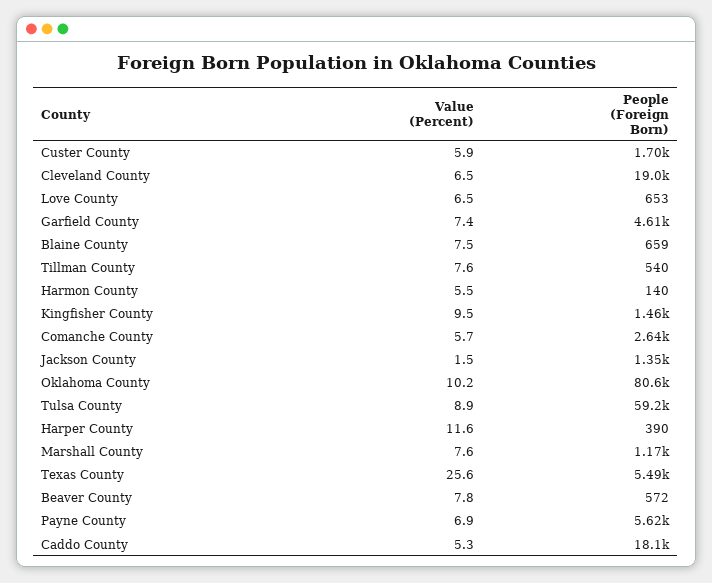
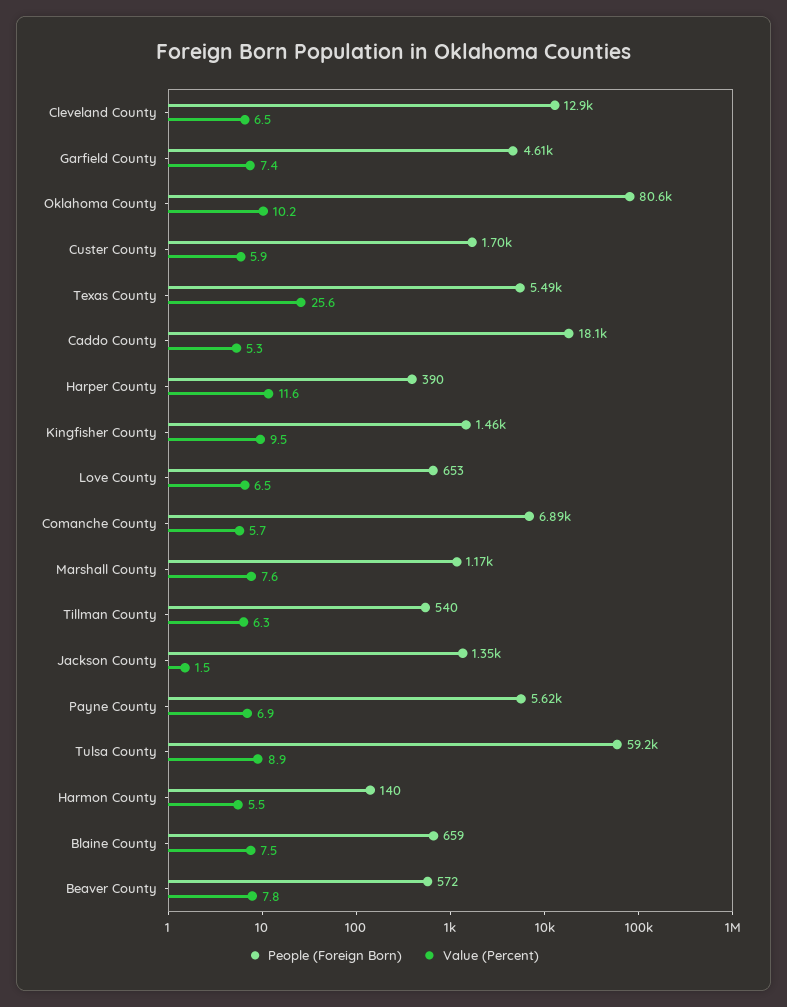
  {
    "Value (Percent)": {
      "Custer County": 5.9,
      "Cleveland County": 6.5,
      "Love County": 6.5,
      "Garfield County": 7.4,
      "Blaine County": 7.5,
-     "Tillman County": 7.6,
+     "Tillman County": 6.3,
      "Harmon County": 5.5,
      "Kingfisher County": 9.5,
      "Comanche County": 5.7,
      "Jackson County": 1.5,
      "Oklahoma County": 10.2,
      "Tulsa County": 8.9,
      "Harper County": 11.6,
      "Marshall County": 7.6,
      "Texas County": 25.6,
      "Beaver County": 7.8,
      "Payne County": 6.9,
      "Caddo County": 5.3
    },
    "People (Foreign Born)": {
      "Custer County": 1700,
-     "Cleveland County": 19000,
+     "Cleveland County": 12900,
      "Love County": 653,
      "Garfield County": 4610,
      "Blaine County": 659,
      "Tillman County": 540,
      "Harmon County": 140,
      "Kingfisher County": 1460,
-     "Comanche County": 2640,
+     "Comanche County": 6890,
      "Jackson County": 1350,
      "Oklahoma County": 80600,
      "Tulsa County": 59200,
      "Harper County": 390,
      "Marshall County": 1170,
      "Texas County": 5490,
      "Beaver County": 572,
      "Payne County": 5620,
      "Caddo County": 18100
    }
  }

